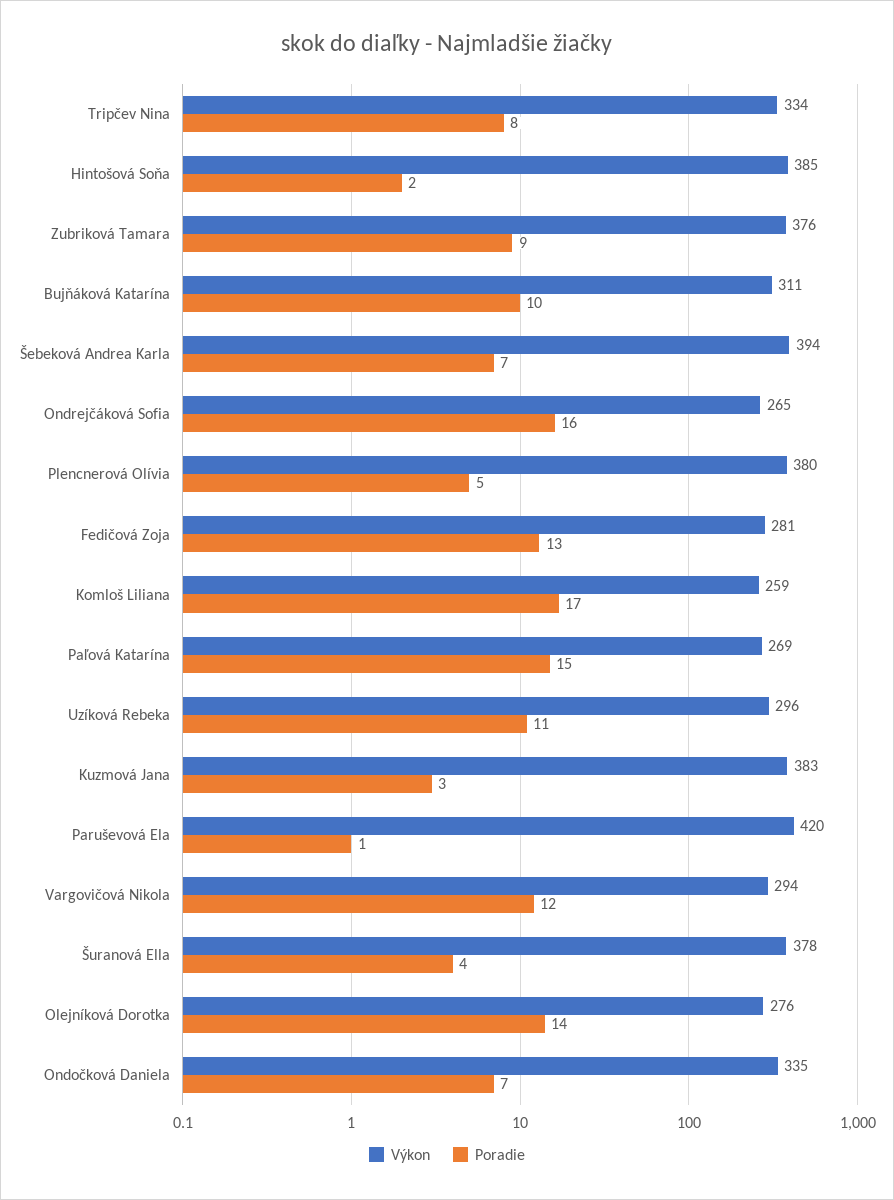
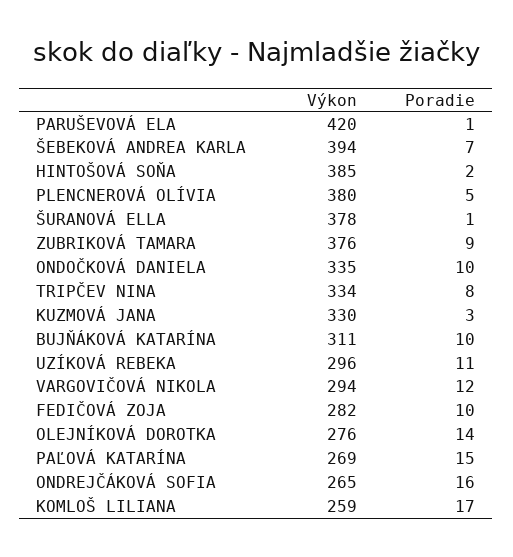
  {
    "Výkon": {
      "Tripčev Nina": 334,
      "Hintošová Soňa": 385,
      "Zubriková Tamara": 376,
      "Bujňáková Katarína": 311,
      "Šebeková Andrea Karla": 394,
      "Ondrejčáková Sofia": 265,
      "Plencnerová Olívia": 380,
-     "Fedičová Zoja": 281,
+     "Fedičová Zoja": 282,
      "Komloš Liliana": 259,
      "Paľová Katarína": 269,
      "Uzíková Rebeka": 296,
-     "Kuzmová Jana": 383,
+     "Kuzmová Jana": 330,
      "Paruševová Ela": 420,
      "Vargovičová Nikola": 294,
      "Šuranová Ella": 378,
      "Olejníková Dorotka": 276,
      "Ondočková Daniela": 335
    },
    "Poradie": {
      "Tripčev Nina": 8,
      "Hintošová Soňa": 2,
      "Zubriková Tamara": 9,
      "Bujňáková Katarína": 10,
      "Šebeková Andrea Karla": 7,
      "Ondrejčáková Sofia": 16,
      "Plencnerová Olívia": 5,
-     "Fedičová Zoja": 13,
+     "Fedičová Zoja": 10,
      "Komloš Liliana": 17,
      "Paľová Katarína": 15,
      "Uzíková Rebeka": 11,
      "Kuzmová Jana": 3,
      "Paruševová Ela": 1,
      "Vargovičová Nikola": 12,
-     "Šuranová Ella": 4,
+     "Šuranová Ella": 1,
      "Olejníková Dorotka": 14,
-     "Ondočková Daniela": 7
+     "Ondočková Daniela": 10
    }
  }

